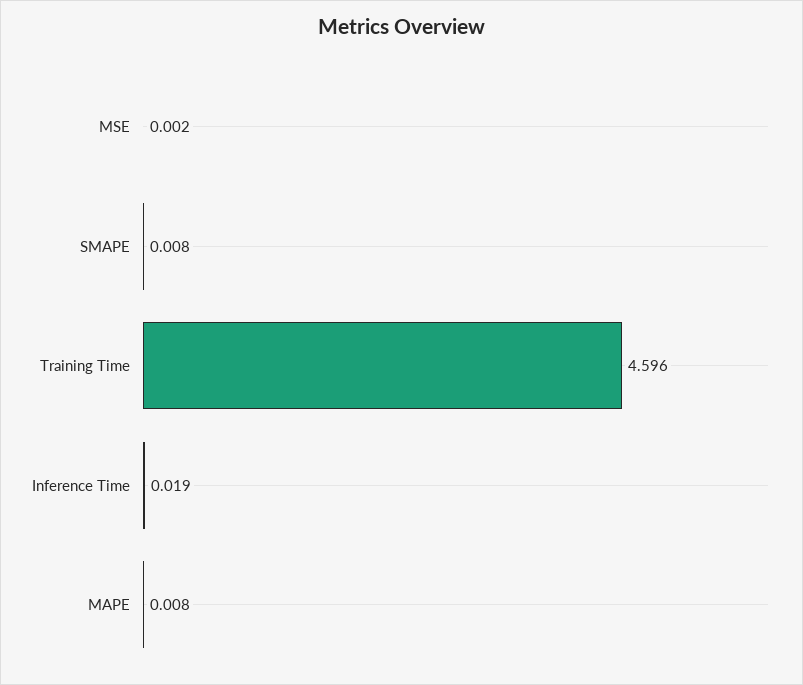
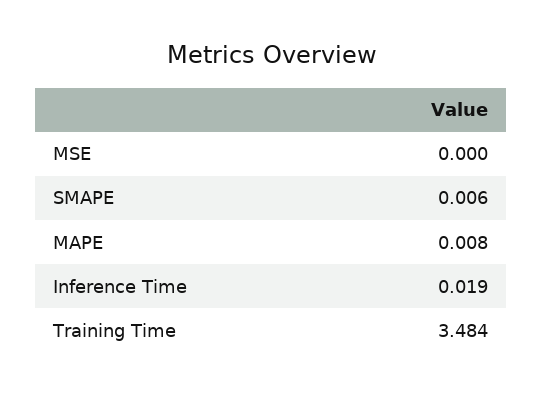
  {
-   "MSE": 0.002,
+   "MSE": 0,
-   "SMAPE": 0.008,
+   "SMAPE": 0.006,
-   "Training Time": 4.596,
+   "Training Time": 3.484,
    "Inference Time": 0.019,
    "MAPE": 0.008
  }

